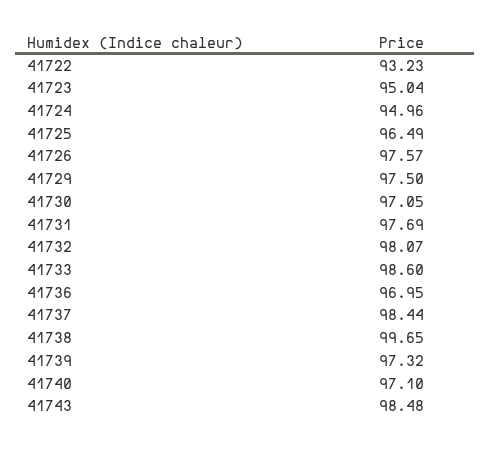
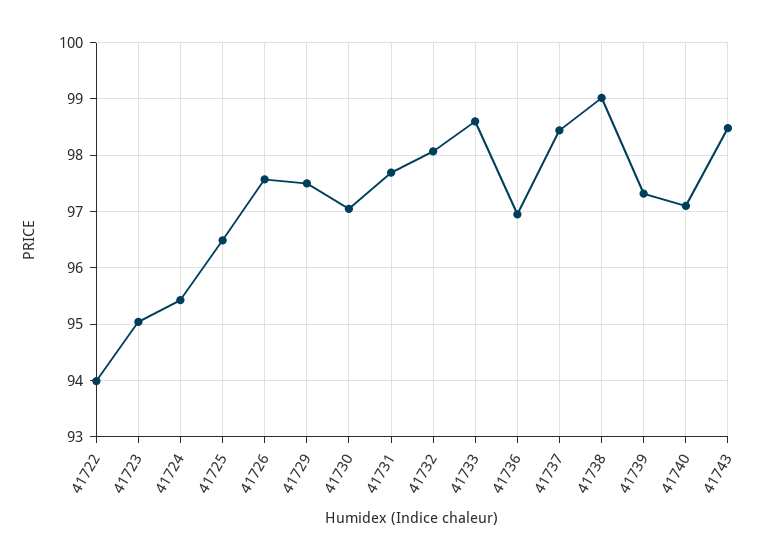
  {
-   "41722": 93.23,
+   "41722": 94,
    "41723": 95.04,
-   "41724": 94.96,
+   "41724": 95.4,
    "41725": 96.49,
    "41726": 97.57,
    "41729": 97.5,
    "41730": 97.05,
    "41731": 97.69,
    "41732": 98.07,
    "41733": 98.6,
    "41736": 96.95,
    "41737": 98.44,
-   "41738": 99.65,
+   "41738": 99,
    "41739": 97.32,
    "41740": 97.1,
    "41743": 98.48
  }

